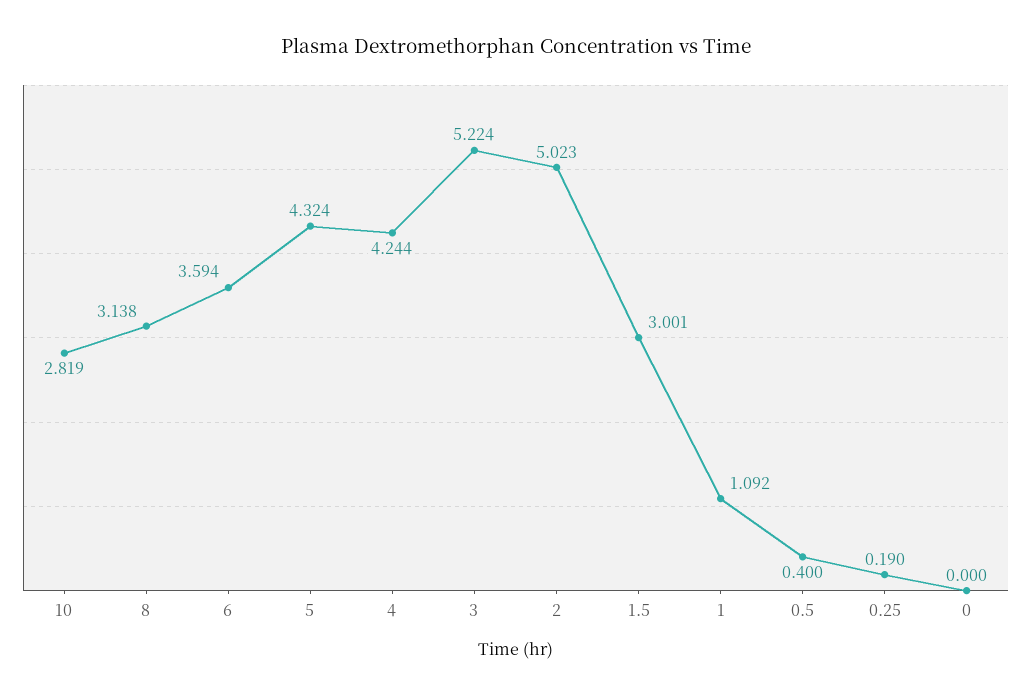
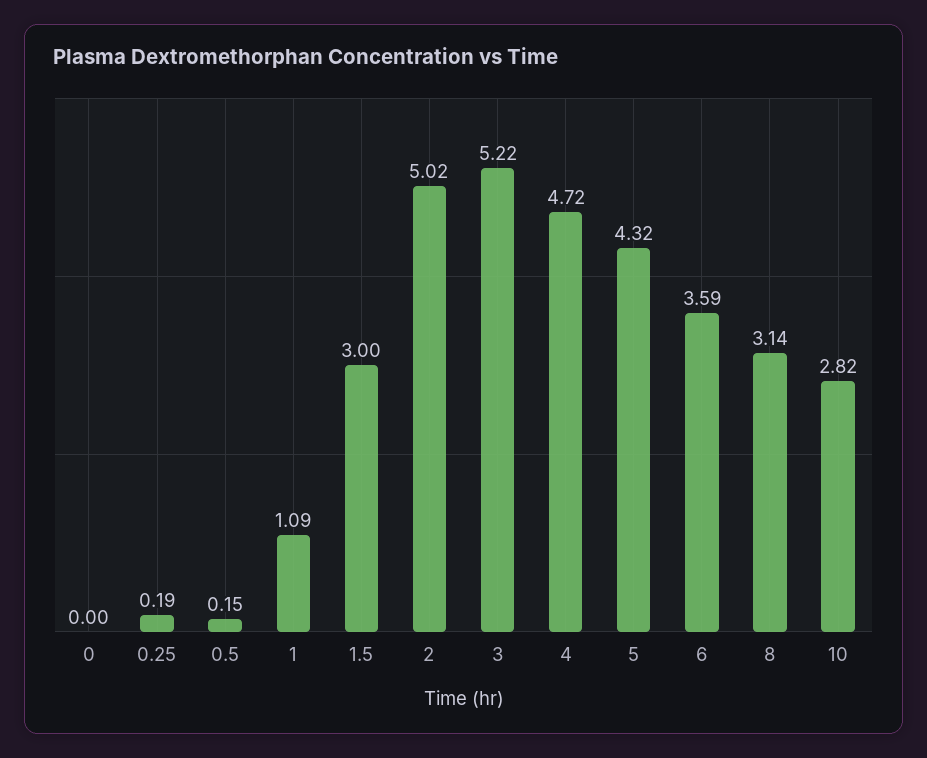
  {
    "10": 2.819,
    "8": 3.138,
    "6": 3.594,
    "5": 4.324,
-   "4": 4.244,
+   "4": 4.72,
    "3": 5.224,
    "2": 5.023,
    "1.5": 3.001,
    "1": 1.092,
-   "0.5": 0.4,
+   "0.5": 0.15,
    "0.25": 0.19,
    "0": 0
  }

